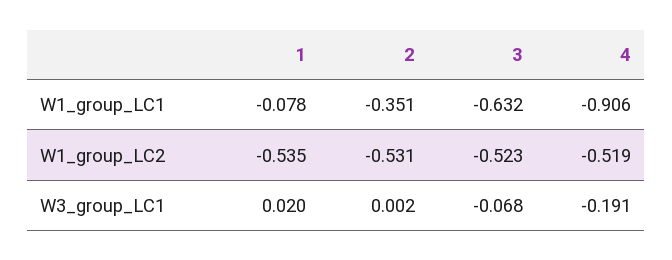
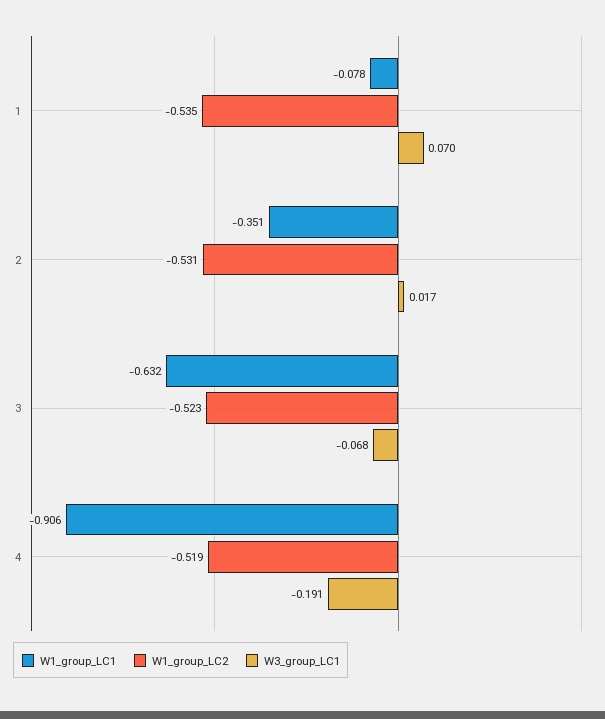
  {
    "W1_group_LC1": {
      "1": -0.078,
      "2": -0.351,
      "3": -0.632,
      "4": -0.906
    },
    "W1_group_LC2": {
      "1": -0.535,
      "2": -0.531,
      "3": -0.523,
      "4": -0.519
    },
    "W3_group_LC1": {
-     "1": 0.02,
+     "1": 0.07,
-     "2": 0.002,
+     "2": 0.017,
      "3": -0.068,
      "4": -0.191
    }
  }

